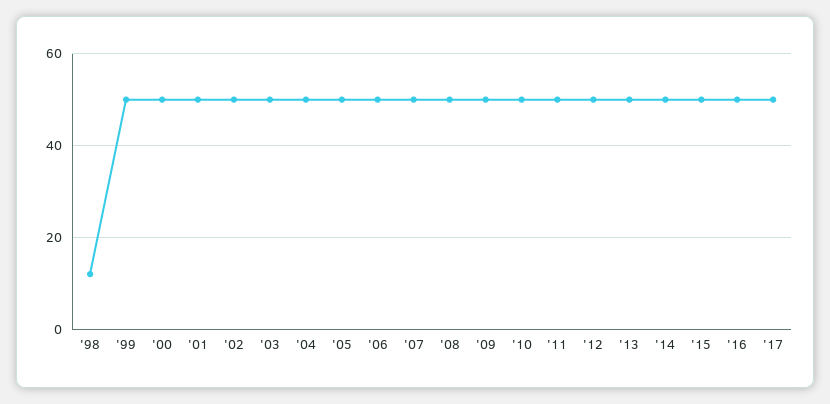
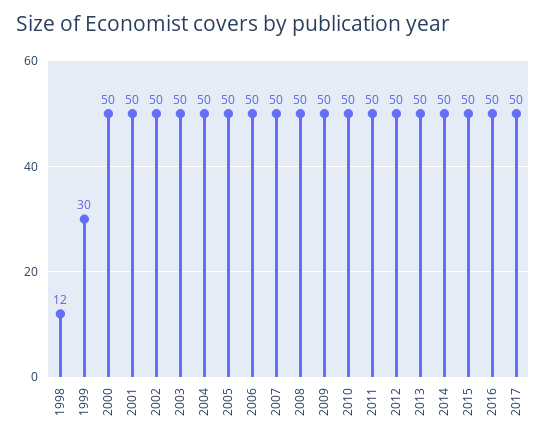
  {
    "'98": 12,
-   "'99": 50,
+   "'99": 30,
    "'00": 50,
    "'01": 50,
    "'02": 50,
    "'03": 50,
    "'04": 50,
    "'05": 50,
    "'06": 50,
    "'07": 50,
    "'08": 50,
    "'09": 50,
    "'10": 50,
    "'11": 50,
    "'12": 50,
    "'13": 50,
    "'14": 50,
    "'15": 50,
    "'16": 50,
    "'17": 50
  }

